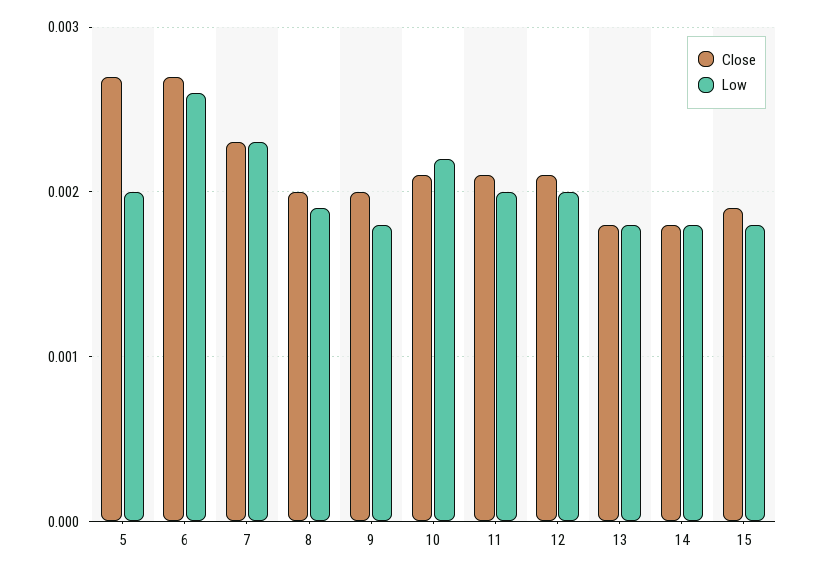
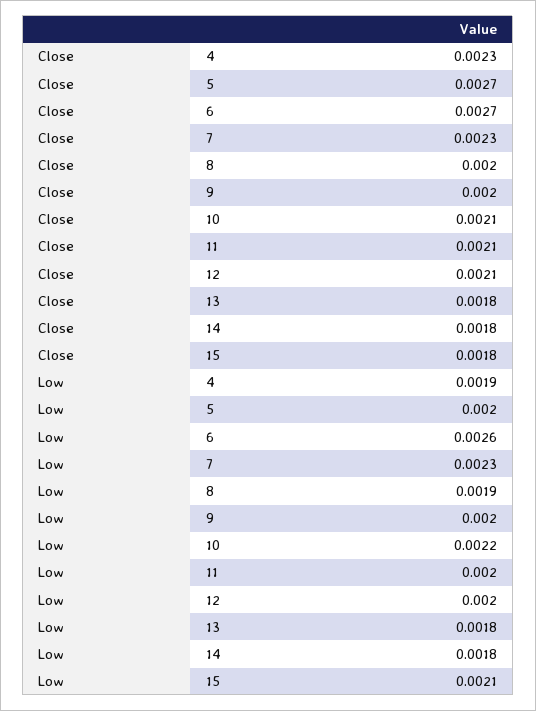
  {
    "Close": {
      "5": 0.0027,
      "6": 0.0027,
      "7": 0.0023,
      "8": 0.002,
      "9": 0.002,
      "10": 0.0021,
      "11": 0.0021,
      "12": 0.0021,
      "13": 0.0018,
      "14": 0.0018,
-     "15": 0.0019
+     "15": 0.0018,
+     "4": 0.0023
    },
    "Low": {
      "5": 0.002,
      "6": 0.0026,
      "7": 0.0023,
      "8": 0.0019,
-     "9": 0.0018,
+     "9": 0.002,
      "10": 0.0022,
      "11": 0.002,
      "12": 0.002,
      "13": 0.0018,
      "14": 0.0018,
-     "15": 0.0018
+     "15": 0.0021,
+     "4": 0.0019
    }
  }

